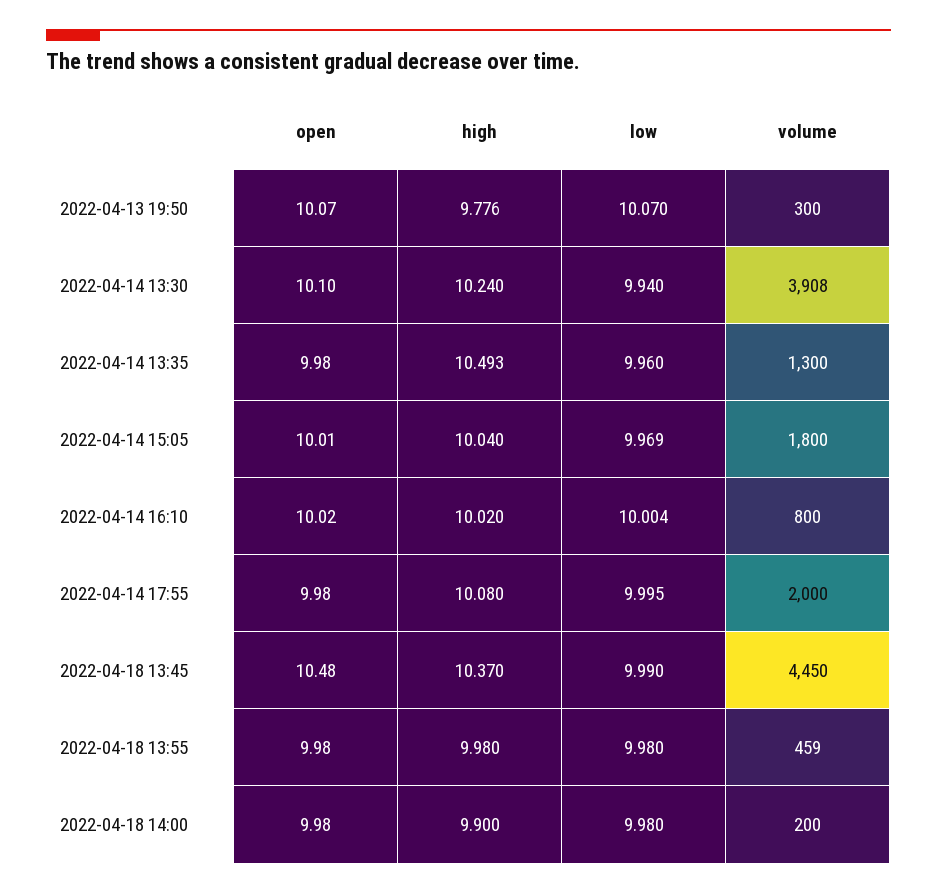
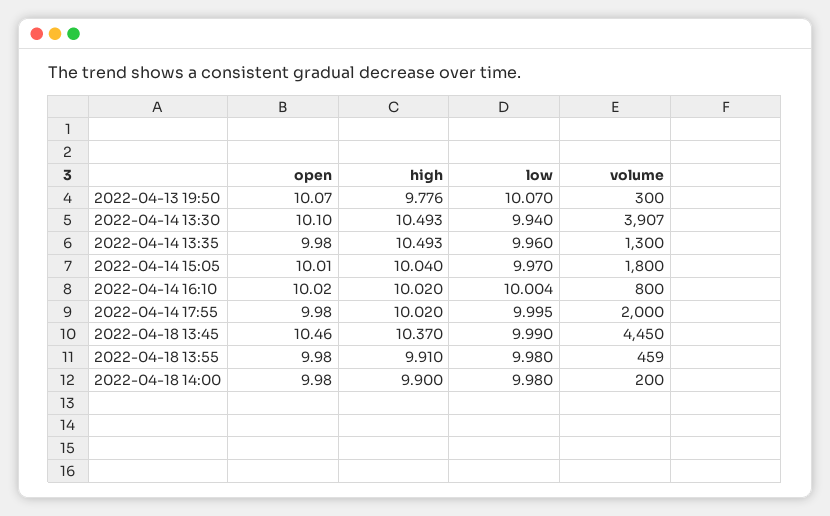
  {
    "open": {
      "2022-04-13 19:50": 10.07,
      "2022-04-14 13:30": 10.1,
      "2022-04-14 13:35": 9.98,
      "2022-04-14 15:05": 10.01,
      "2022-04-14 16:10": 10.02,
      "2022-04-14 17:55": 9.98,
-     "2022-04-18 13:45": 10.48,
+     "2022-04-18 13:45": 10.46,
      "2022-04-18 13:55": 9.98,
      "2022-04-18 14:00": 9.98
    },
    "high": {
      "2022-04-13 19:50": 9.776,
-     "2022-04-14 13:30": 10.24,
+     "2022-04-14 13:30": 10.493,
      "2022-04-14 13:35": 10.493,
      "2022-04-14 15:05": 10.04,
      "2022-04-14 16:10": 10.02,
-     "2022-04-14 17:55": 10.08,
+     "2022-04-14 17:55": 10.02,
      "2022-04-18 13:45": 10.37,
-     "2022-04-18 13:55": 9.98,
+     "2022-04-18 13:55": 9.91,
      "2022-04-18 14:00": 9.9
    },
    "low": {
      "2022-04-13 19:50": 10.07,
      "2022-04-14 13:30": 9.94,
      "2022-04-14 13:35": 9.96,
-     "2022-04-14 15:05": 9.969,
+     "2022-04-14 15:05": 9.97,
      "2022-04-14 16:10": 10.004,
      "2022-04-14 17:55": 9.995,
      "2022-04-18 13:45": 9.99,
      "2022-04-18 13:55": 9.98,
      "2022-04-18 14:00": 9.98
    },
    "volume": {
      "2022-04-13 19:50": 300,
-     "2022-04-14 13:30": 3908,
+     "2022-04-14 13:30": 3907,
      "2022-04-14 13:35": 1300,
      "2022-04-14 15:05": 1800,
      "2022-04-14 16:10": 800,
      "2022-04-14 17:55": 2000,
      "2022-04-18 13:45": 4450,
      "2022-04-18 13:55": 459,
      "2022-04-18 14:00": 200
    }
  }

